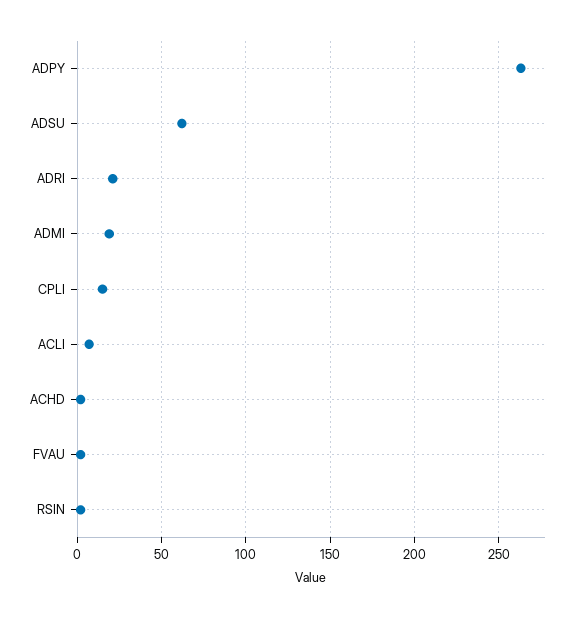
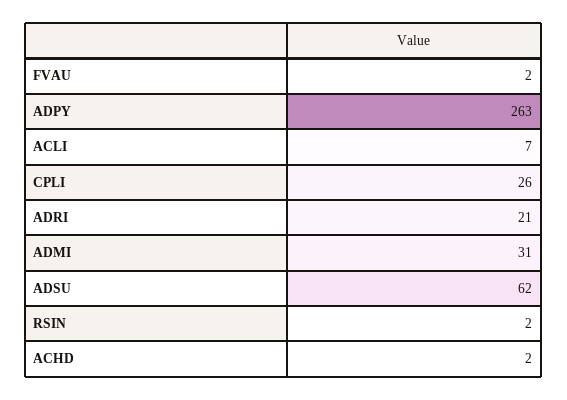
  {
    "ADPY": 263,
    "ADSU": 62,
    "ADRI": 21,
-   "ADMI": 20,
+   "ADMI": 31,
-   "CPLI": 15,
+   "CPLI": 26,
    "ACLI": 7,
    "ACHD": 2,
    "FVAU": 2,
    "RSIN": 2
  }

